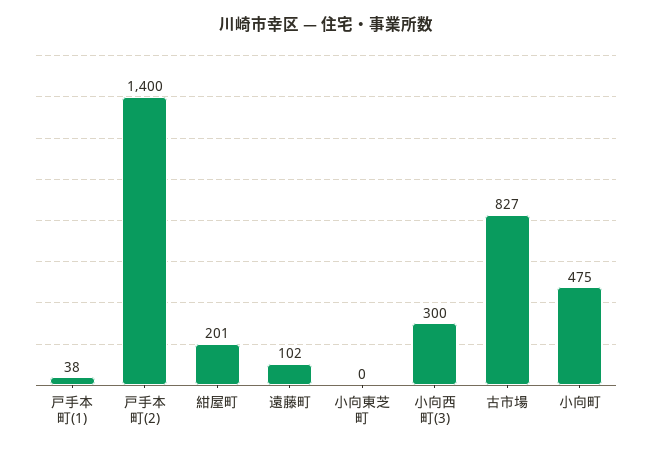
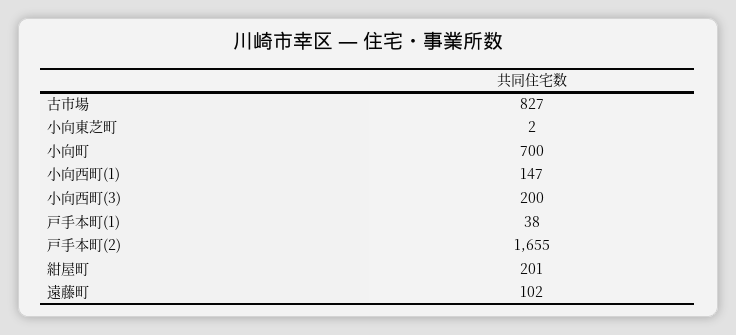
  {
    "戸手本町(1)": 38,
-   "戸手本町(2)": 1400,
+   "戸手本町(2)": 1655,
    "紺屋町": 201,
    "遠藤町": 102,
-   "小向東芝町": 0,
+   "小向東芝町": 2,
-   "小向西町(3)": 300,
+   "小向西町(3)": 200,
    "古市場": 827,
-   "小向町": 475
+   "小向町": 700,
+   "小向西町(1)": 147
  }

